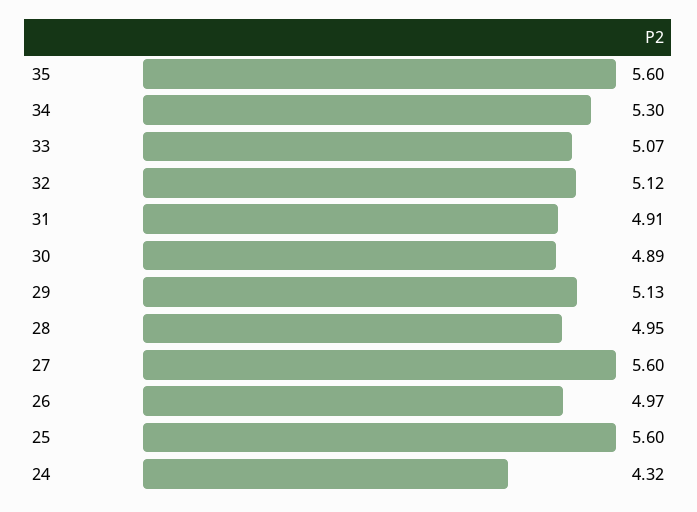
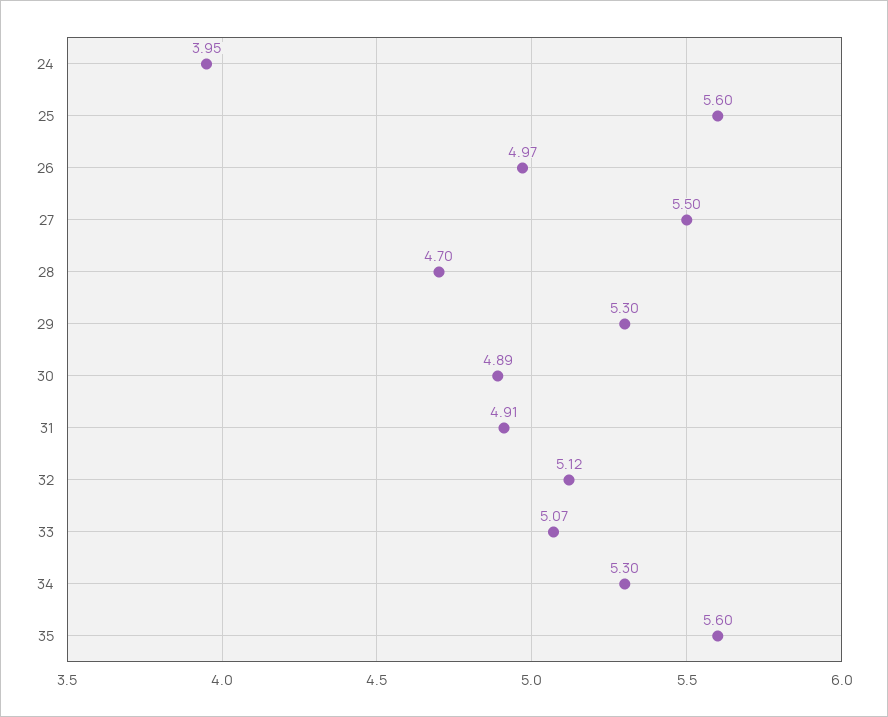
  {
    "35": 5.6,
    "34": 5.3,
    "33": 5.07,
    "32": 5.12,
    "31": 4.91,
    "30": 4.89,
-   "29": 5.13,
+   "29": 5.3,
-   "28": 4.95,
+   "28": 4.7,
-   "27": 5.6,
+   "27": 5.5,
    "26": 4.97,
    "25": 5.6,
-   "24": 4.32
+   "24": 3.95
  }

